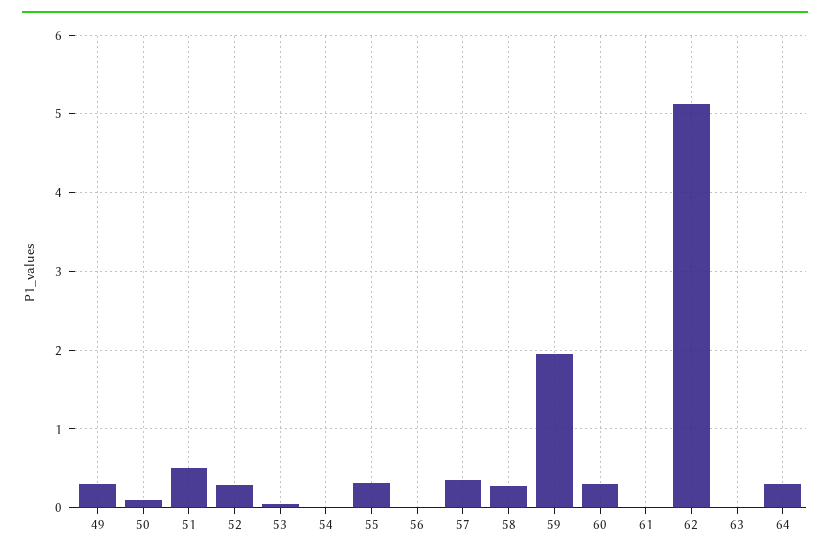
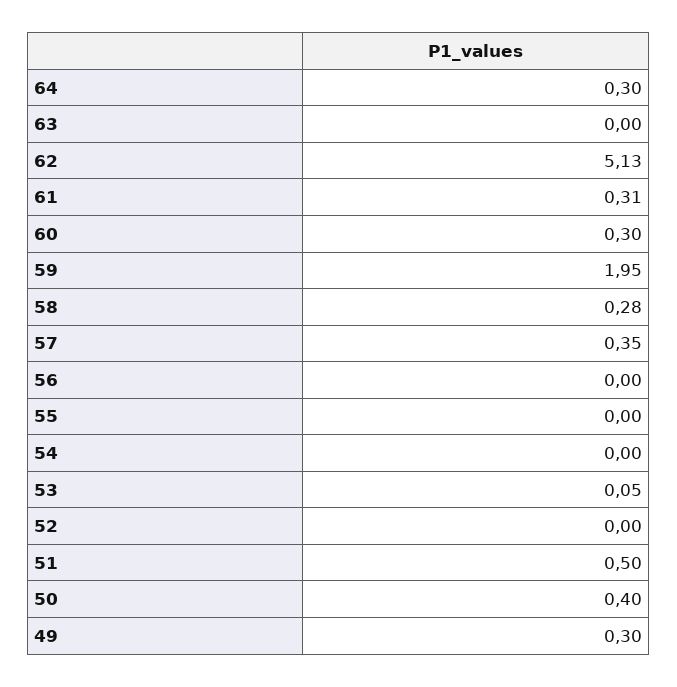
  {
    "49": 0.3,
-   "50": 0.1,
+   "50": 0.4,
    "51": 0.5,
-   "52": 0.3,
+   "52": 0,
    "53": 0.05,
    "54": 0,
-   "55": 0.3,
+   "55": 0,
    "56": 0,
    "57": 0.35,
    "58": 0.28,
    "59": 1.95,
    "60": 0.3,
-   "61": 0,
+   "61": 0.31,
    "62": 5.13,
    "63": 0,
    "64": 0.3
  }

